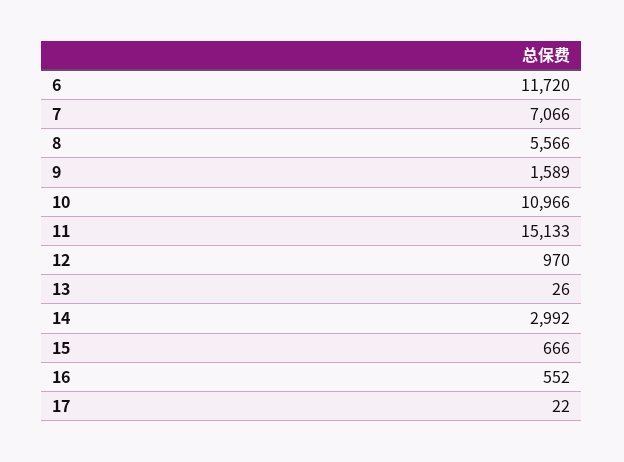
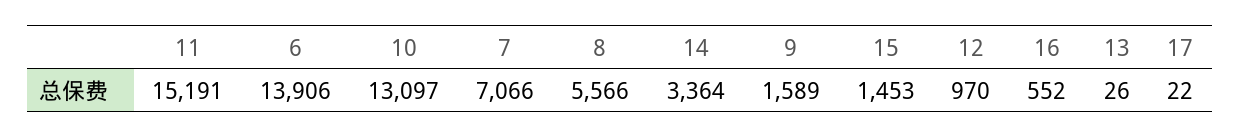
  {
-   "6": 11720,
+   "6": 13906,
    "7": 7066,
    "8": 5566,
    "9": 1589,
-   "10": 10966,
+   "10": 13097,
-   "11": 15133,
+   "11": 15191,
    "12": 970,
    "13": 26,
-   "14": 2992,
+   "14": 3364,
-   "15": 666,
+   "15": 1453,
    "16": 552,
    "17": 22
  }

